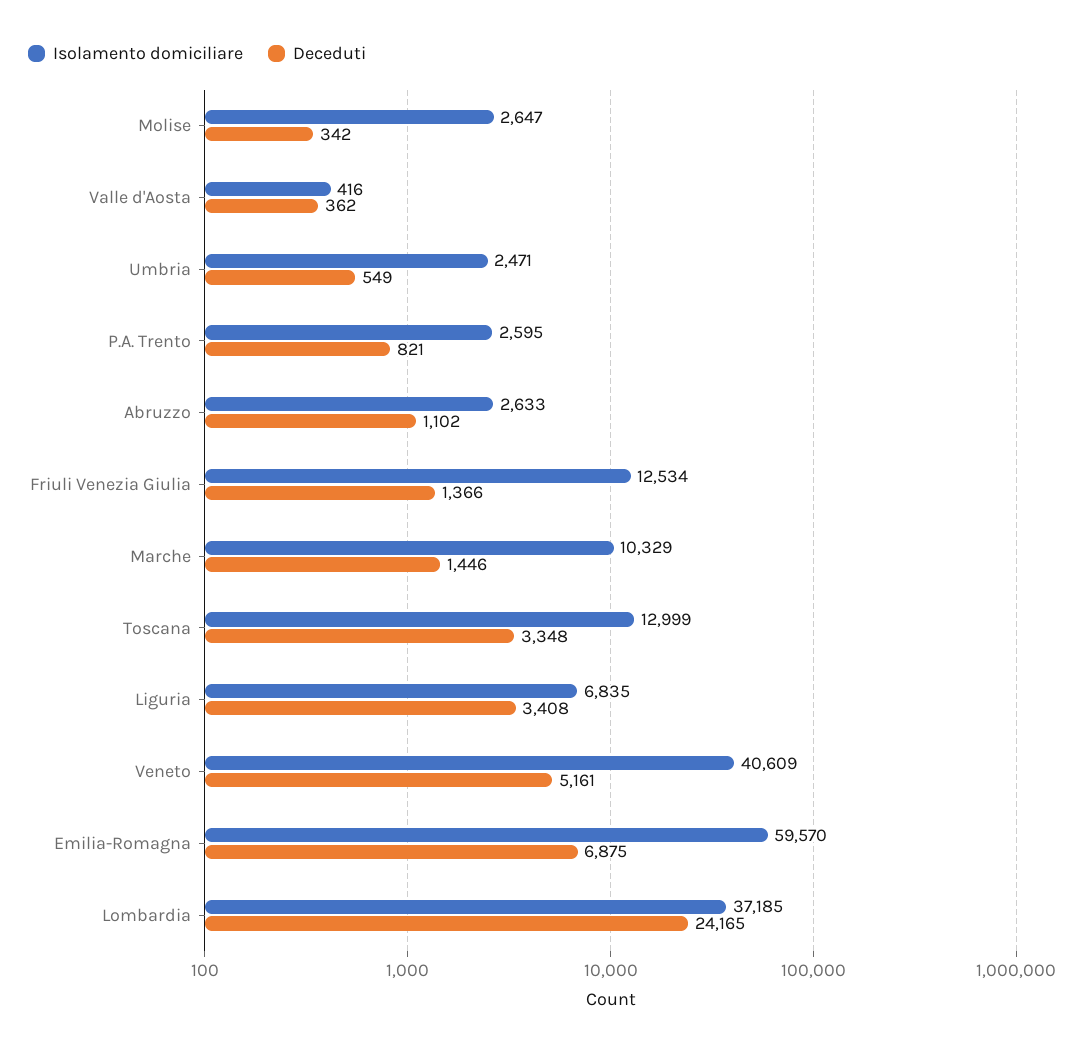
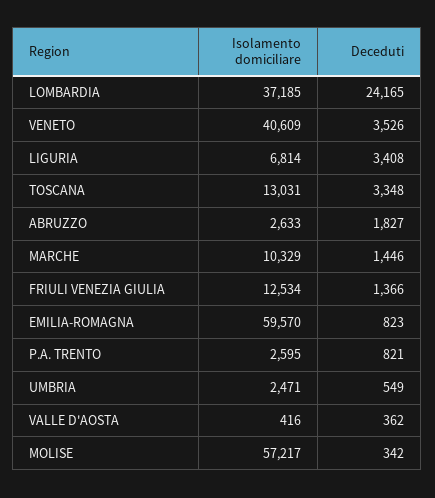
  {
    "Isolamento domiciliare": {
-     "Molise": 2647,
+     "Molise": 57217,
      "Valle d'Aosta": 416,
      "Umbria": 2471,
      "P.A. Trento": 2595,
      "Abruzzo": 2633,
      "Friuli Venezia Giulia": 12534,
      "Marche": 10329,
-     "Toscana": 12999,
+     "Toscana": 13031,
-     "Liguria": 6835,
+     "Liguria": 6814,
      "Veneto": 40609,
      "Emilia-Romagna": 59570,
      "Lombardia": 37185
    },
    "Deceduti": {
      "Molise": 342,
      "Valle d'Aosta": 362,
      "Umbria": 549,
      "P.A. Trento": 821,
-     "Abruzzo": 1102,
+     "Abruzzo": 1827,
      "Friuli Venezia Giulia": 1366,
      "Marche": 1446,
      "Toscana": 3348,
      "Liguria": 3408,
-     "Veneto": 5161,
+     "Veneto": 3526,
-     "Emilia-Romagna": 6875,
+     "Emilia-Romagna": 823,
      "Lombardia": 24165
    }
  }

